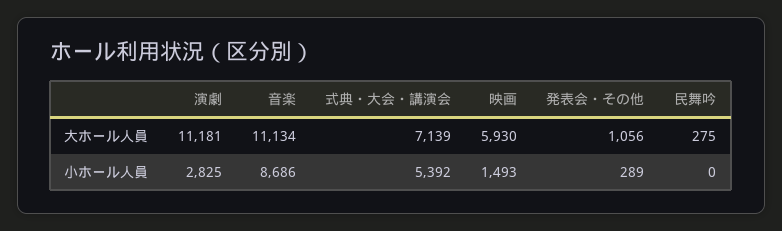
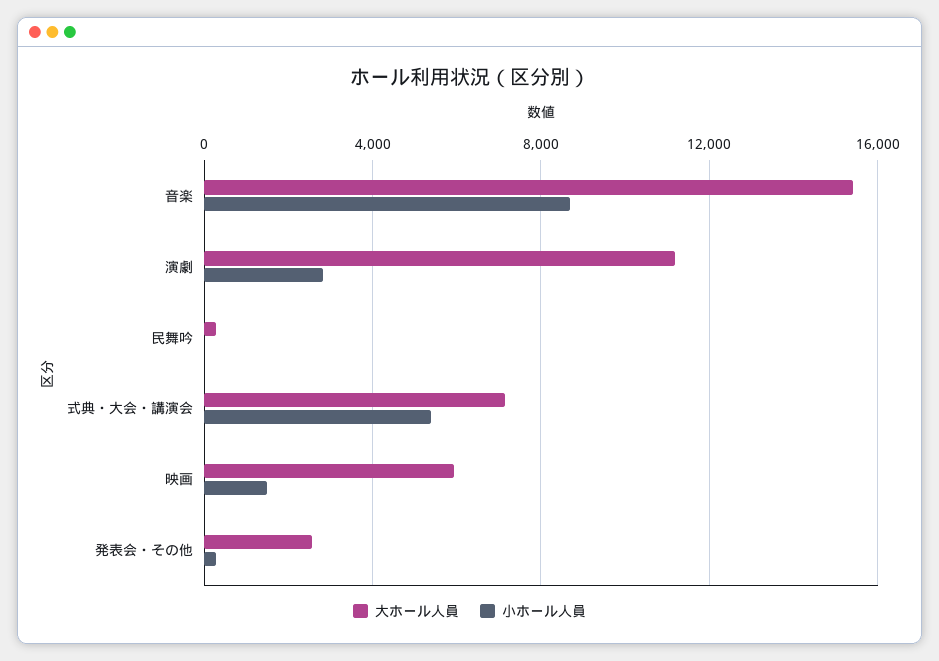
  {
    "大ホール人員": {
      "演劇": 11181,
-     "音楽": 11134,
+     "音楽": 15500,
      "式典・大会・講演会": 7139,
      "映画": 5930,
-     "発表会・その他": 1056,
+     "発表会・その他": 2500,
      "民舞吟": 275
    },
    "小ホール人員": {
      "演劇": 2825,
      "音楽": 8686,
      "式典・大会・講演会": 5392,
      "映画": 1493,
      "発表会・その他": 289,
      "民舞吟": 0
    }
  }

